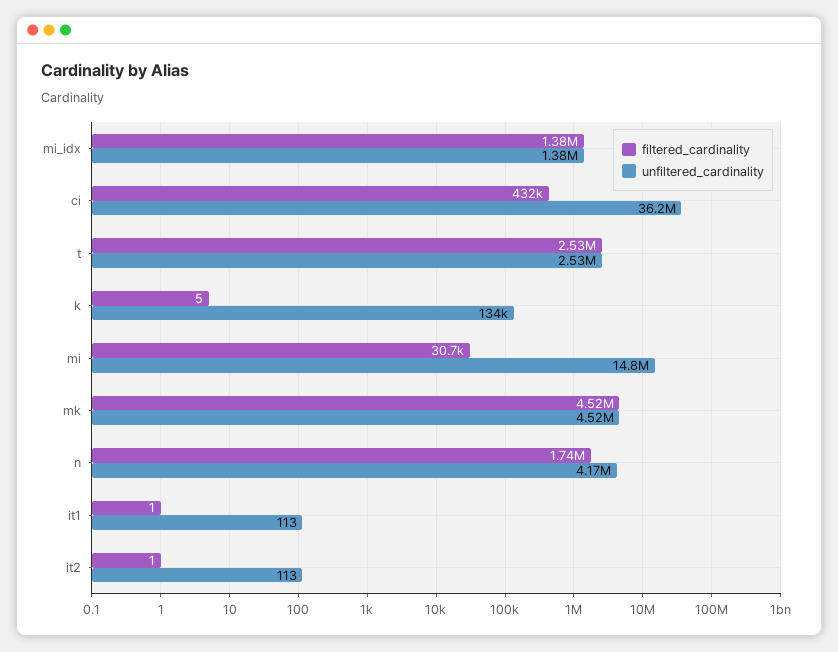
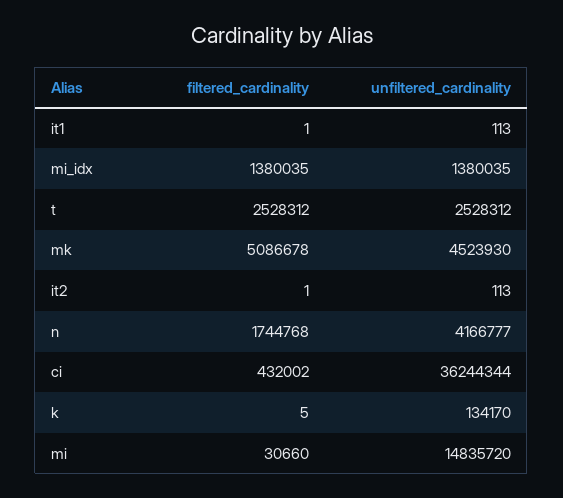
  {
    "filtered_cardinality": {
      "mi_idx": 1380035,
      "ci": 432002,
      "t": 2528312,
      "k": 5,
      "mi": 30660,
-     "mk": 4520000,
+     "mk": 5086678,
      "n": 1744768,
      "it1": 1,
      "it2": 1
    },
    "unfiltered_cardinality": {
      "mi_idx": 1380035,
      "ci": 36244344,
      "t": 2528312,
      "k": 134170,
      "mi": 14835720,
      "mk": 4523930,
      "n": 4166777,
      "it1": 113,
      "it2": 113
    }
  }

